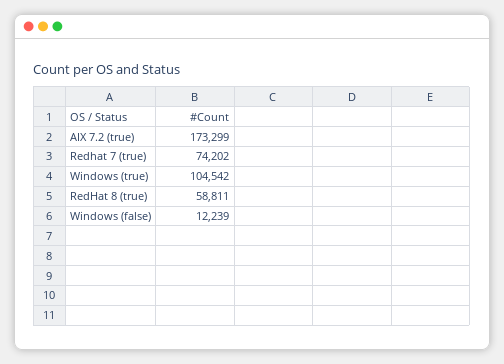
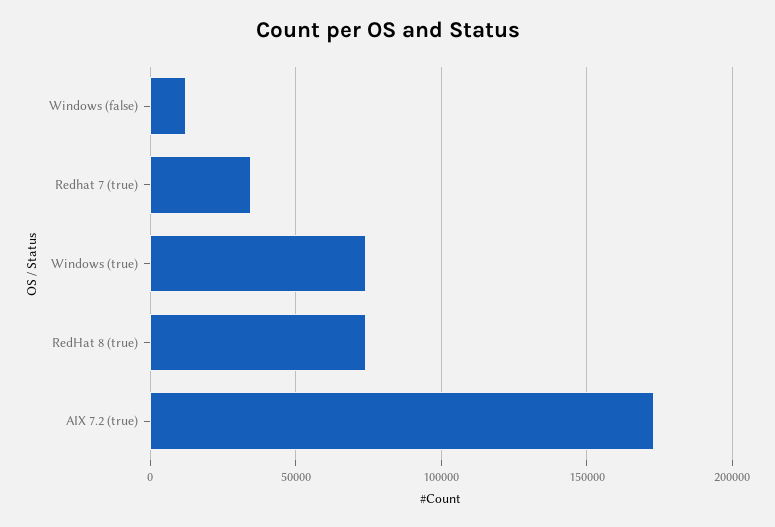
  {
    "AIX 7.2 (true)": 173299,
-   "Redhat 7 (true)": 74202,
+   "Redhat 7 (true)": 35000,
-   "Windows (true)": 104542,
+   "Windows (true)": 75000,
-   "RedHat 8 (true)": 58811,
+   "RedHat 8 (true)": 75000,
    "Windows (false)": 12239
  }

